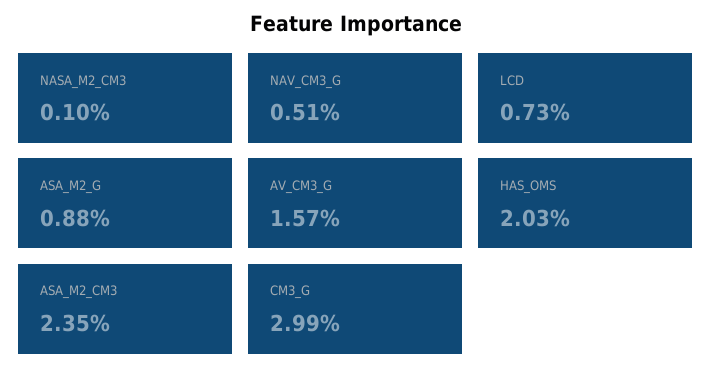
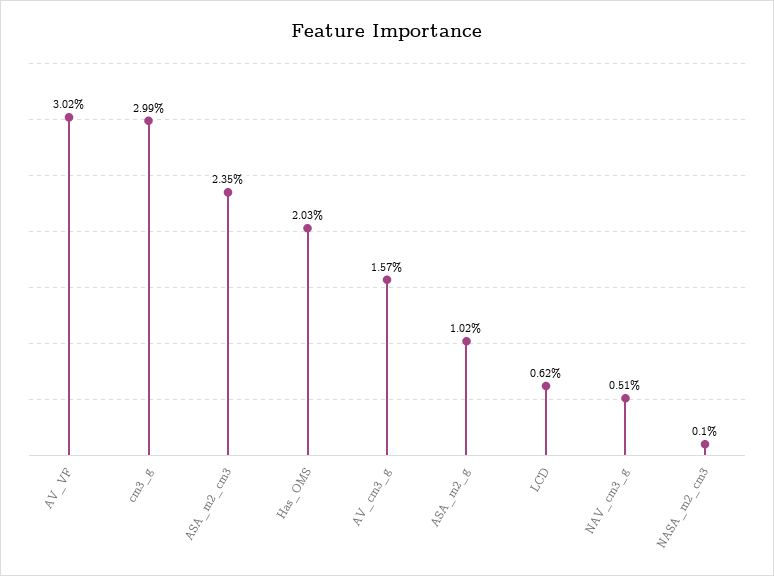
  {
    "NASA_M2_CM3": 0.1,
    "NAV_CM3_G": 0.51,
-   "LCD": 0.73,
+   "LCD": 0.62,
-   "ASA_M2_G": 0.88,
+   "ASA_M2_G": 1.02,
    "AV_CM3_G": 1.57,
    "HAS_OMS": 2.03,
    "ASA_M2_CM3": 2.35,
-   "CM3_G": 2.99
+   "CM3_G": 2.99,
+   "AV_VF": 3.02
  }

